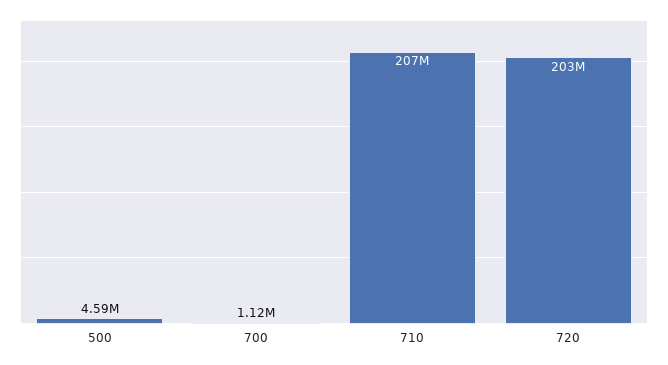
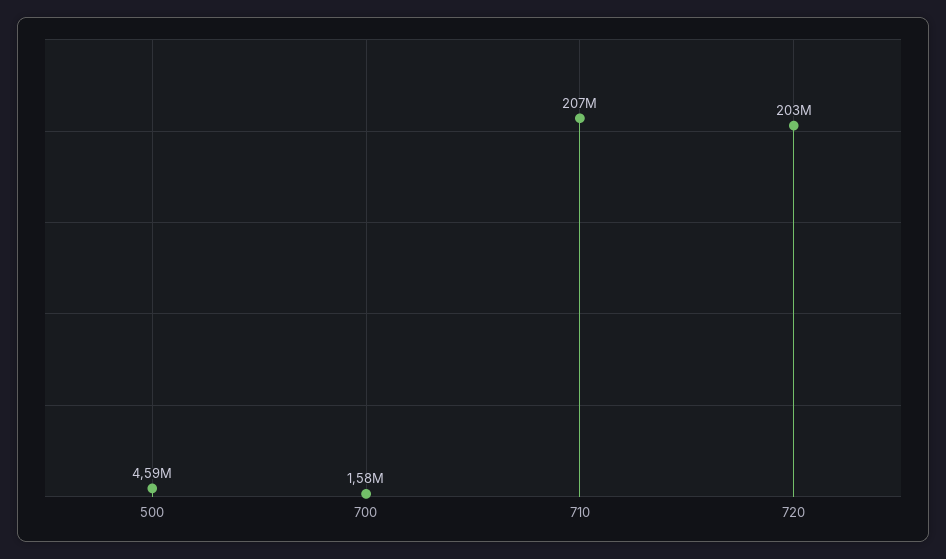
  {
    "500": 4590000,
-   "700": 1120000,
+   "700": 1580000,
    "710": 207000000,
    "720": 203000000
  }

